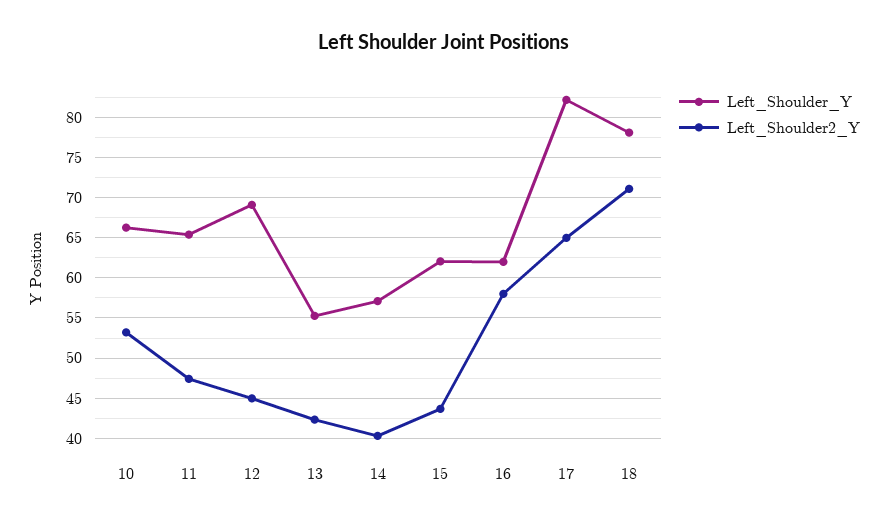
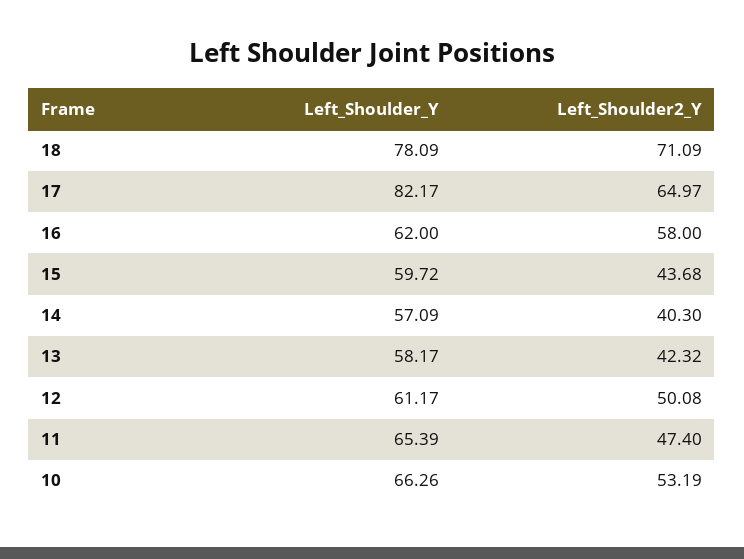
  {
    "Left_Shoulder_Y": {
      "10": 66.26,
      "11": 65.39,
-     "12": 69,
+     "12": 61.17,
-     "13": 55,
+     "13": 58.17,
      "14": 57.09,
-     "15": 62,
+     "15": 59.72,
      "16": 62,
      "17": 82.17,
      "18": 78.09
    },
    "Left_Shoulder2_Y": {
      "10": 53.19,
      "11": 47.4,
-     "12": 45,
+     "12": 50.08,
      "13": 42.32,
      "14": 40.3,
      "15": 43.68,
      "16": 58,
      "17": 64.97,
      "18": 71.09
    }
  }

